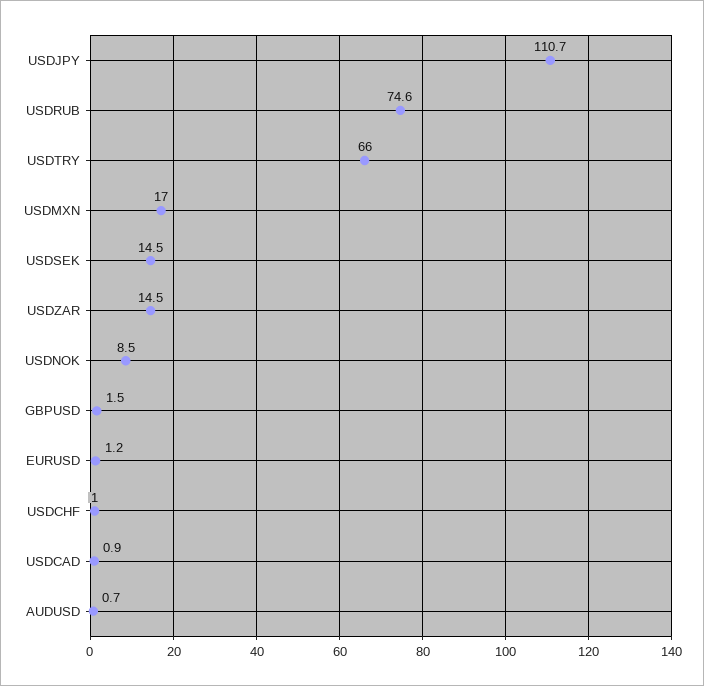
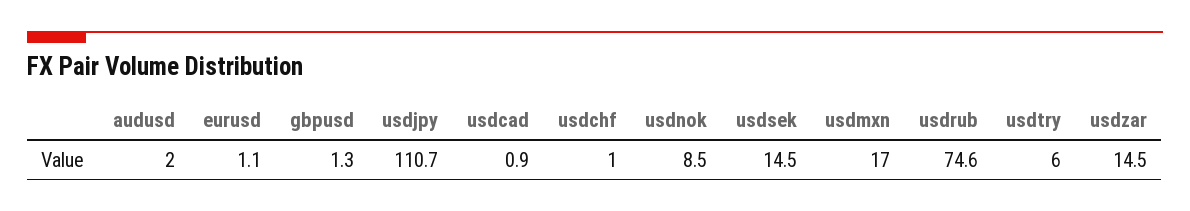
  {
    "USDJPY": 110.7,
    "USDRUB": 74.6,
-   "USDTRY": 66,
+   "USDTRY": 6,
    "USDMXN": 17,
    "USDSEK": 14.5,
    "USDZAR": 14.5,
    "USDNOK": 8.5,
-   "GBPUSD": 1.5,
+   "GBPUSD": 1.3,
-   "EURUSD": 1.2,
+   "EURUSD": 1.1,
    "USDCHF": 1,
    "USDCAD": 0.9,
-   "AUDUSD": 0.7
+   "AUDUSD": 2
  }

